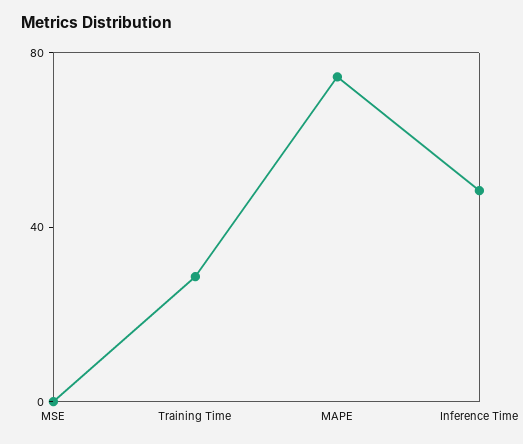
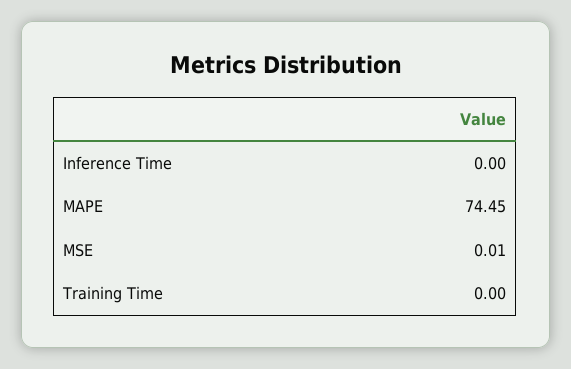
  {
    "MSE": 0.01,
-   "Training Time": 30,
+   "Training Time": 0,
    "MAPE": 74.45,
-   "Inference Time": 50
+   "Inference Time": 0
  }

